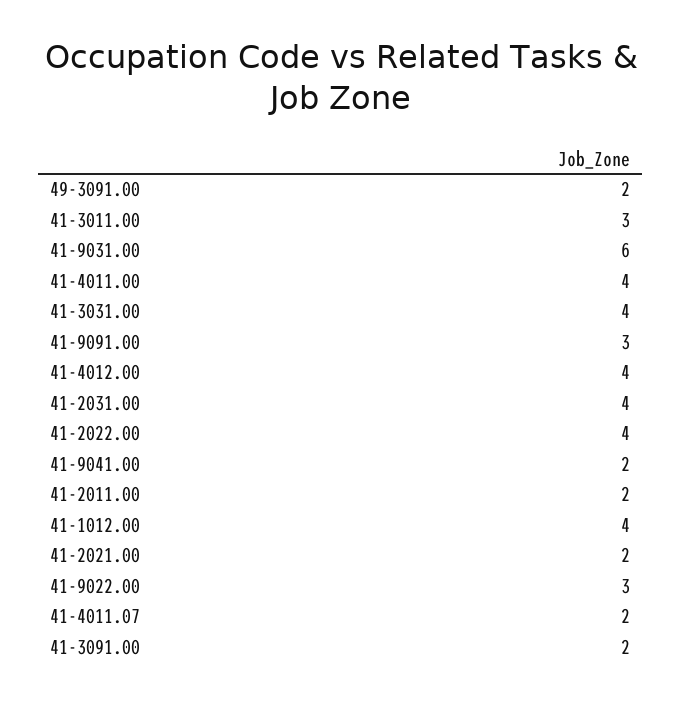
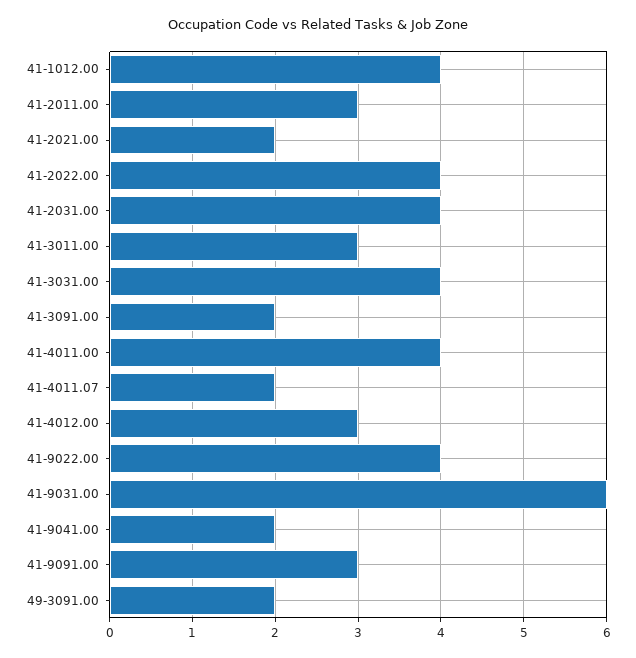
  {
    "49-3091.00": 2,
    "41-3011.00": 3,
    "41-9031.00": 6,
    "41-4011.00": 4,
    "41-3031.00": 4,
    "41-9091.00": 3,
-   "41-4012.00": 4,
+   "41-4012.00": 3,
    "41-2031.00": 4,
    "41-2022.00": 4,
    "41-9041.00": 2,
-   "41-2011.00": 2,
+   "41-2011.00": 3,
    "41-1012.00": 4,
    "41-2021.00": 2,
-   "41-9022.00": 3,
+   "41-9022.00": 4,
    "41-4011.07": 2,
    "41-3091.00": 2
  }

